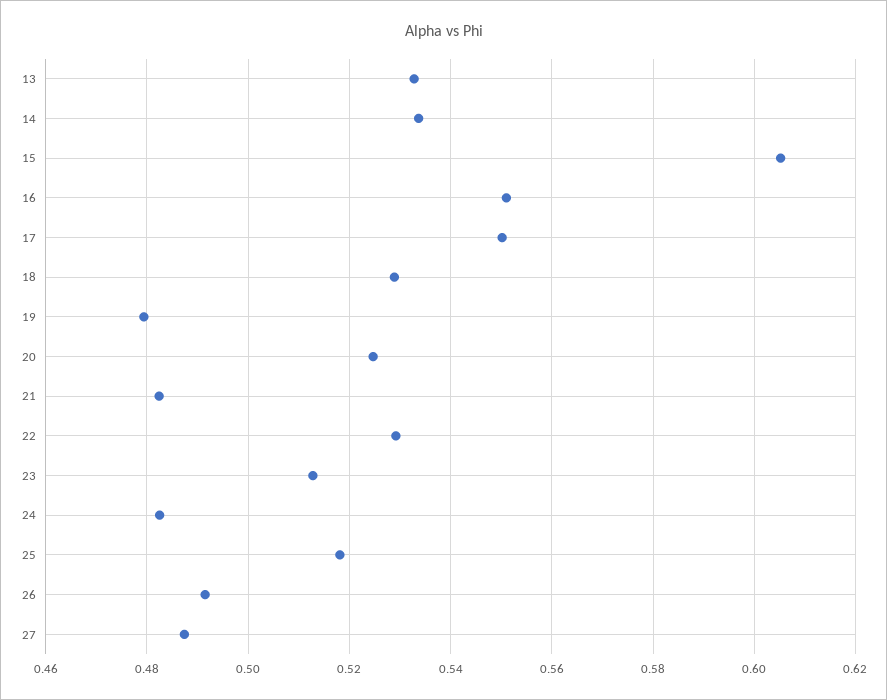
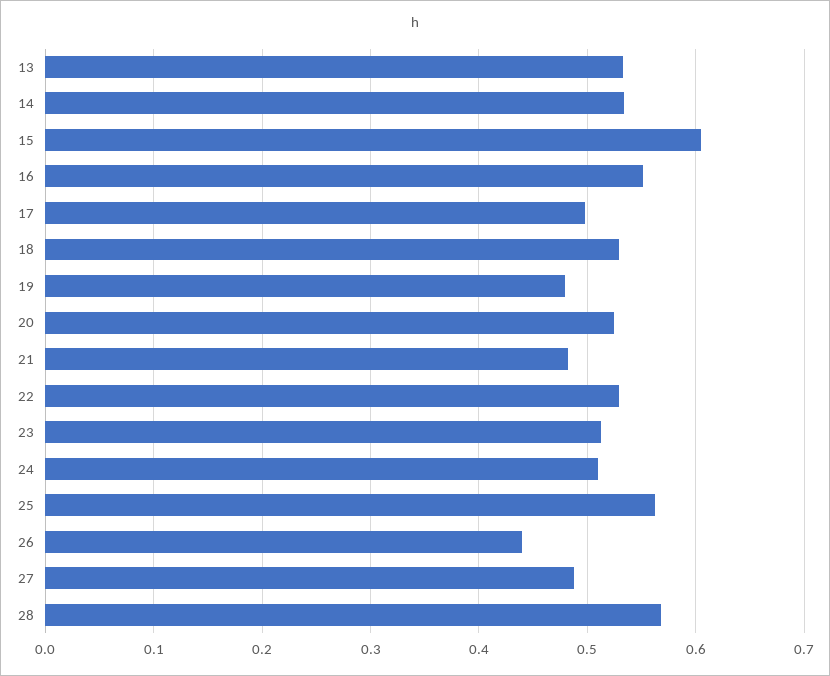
  {
    "13": 0.532,
    "14": 0.534,
    "15": 0.606,
    "16": 0.552,
-   "17": 0.55,
+   "17": 0.5,
    "18": 0.528,
    "19": 0.48,
    "20": 0.524,
    "21": 0.482,
    "22": 0.53,
    "23": 0.512,
-   "24": 0.482,
+   "24": 0.51,
-   "25": 0.518,
+   "25": 0.56,
-   "26": 0.492,
+   "26": 0.44,
-   "27": 0.488
+   "27": 0.488,
+   "28": 0.57
  }

